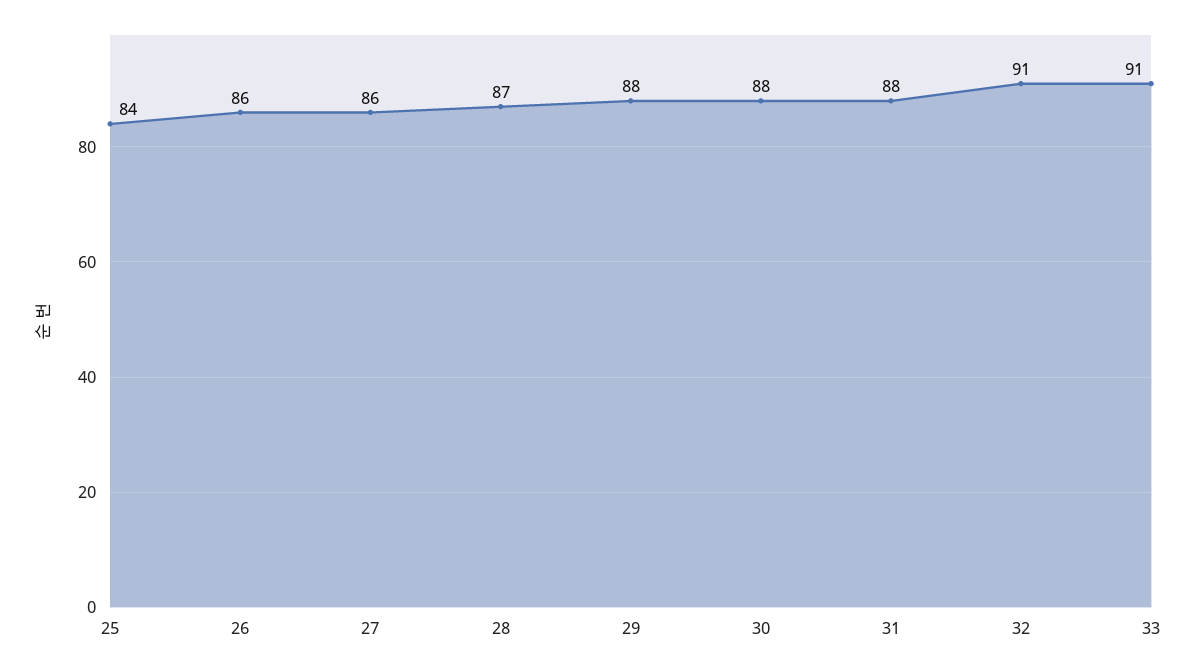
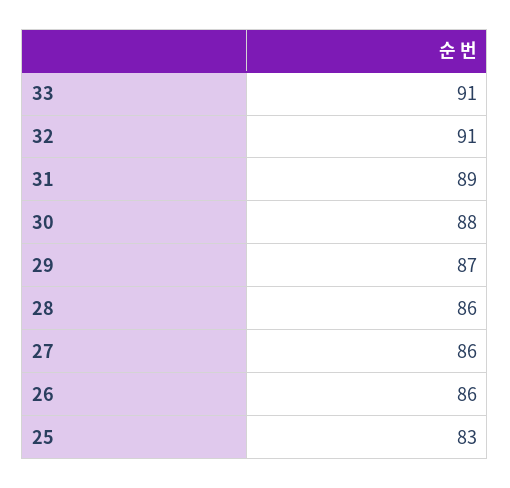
  {
-   "25": 84,
+   "25": 83,
    "26": 86,
    "27": 86,
-   "28": 87,
+   "28": 86,
-   "29": 88,
+   "29": 87,
    "30": 88,
-   "31": 88,
+   "31": 89,
    "32": 91,
    "33": 91
  }

